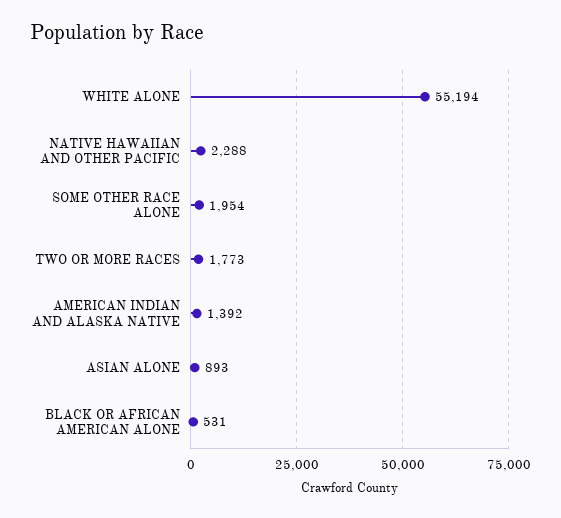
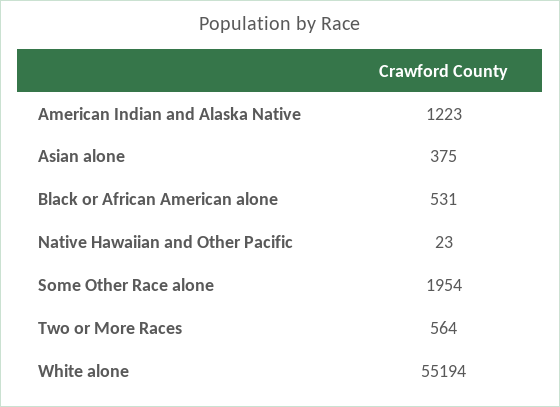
  {
    "WHITE ALONE": 55194,
-   "NATIVE HAWAIIAN AND OTHER PACIFIC": 2288,
+   "NATIVE HAWAIIAN AND OTHER PACIFIC": 23,
    "SOME OTHER RACE ALONE": 1954,
-   "TWO OR MORE RACES": 1773,
+   "TWO OR MORE RACES": 564,
-   "AMERICAN INDIAN AND ALASKA NATIVE": 1392,
+   "AMERICAN INDIAN AND ALASKA NATIVE": 1223,
-   "ASIAN ALONE": 893,
+   "ASIAN ALONE": 375,
    "BLACK OR AFRICAN AMERICAN ALONE": 531
  }

